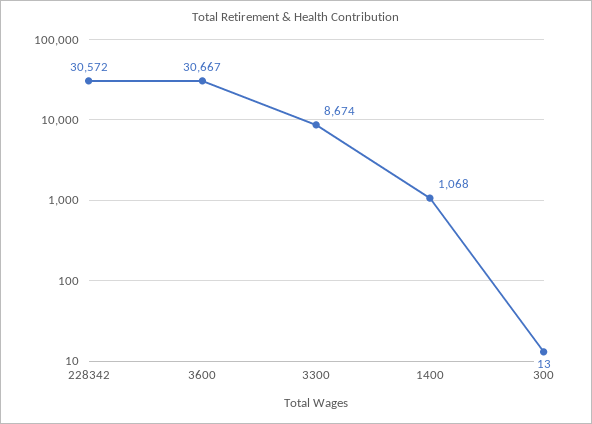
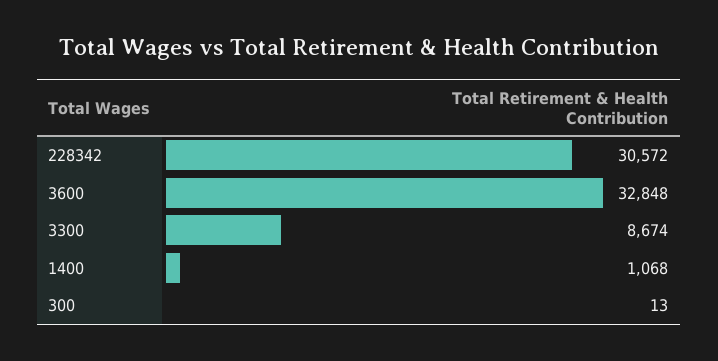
  {
    "228342": 30572,
-   "3600": 30667,
+   "3600": 32848,
    "3300": 8674,
    "1400": 1068,
    "300": 13
  }

